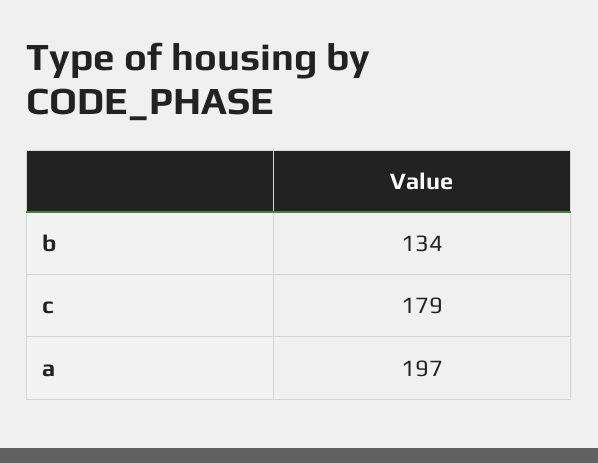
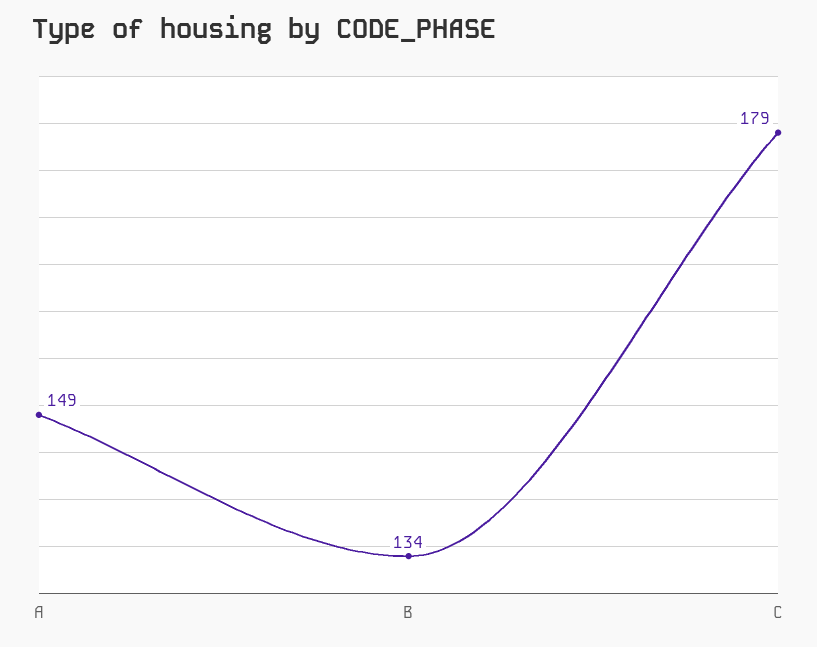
  {
    "b": 134,
    "c": 179,
-   "a": 197
+   "a": 149
  }

